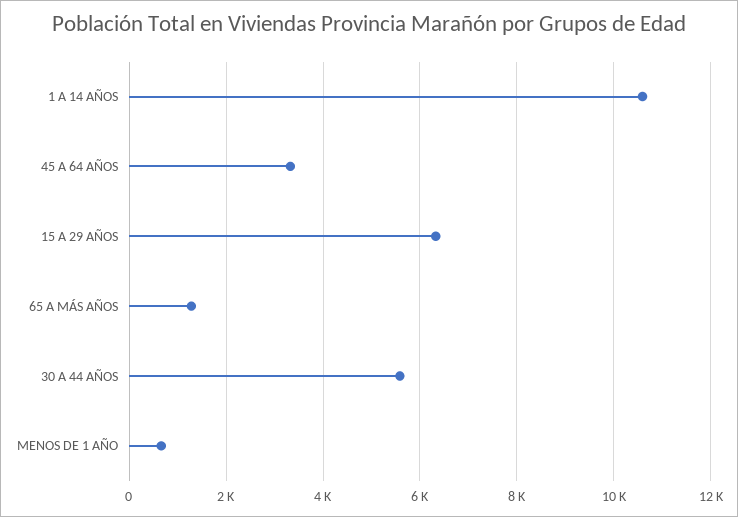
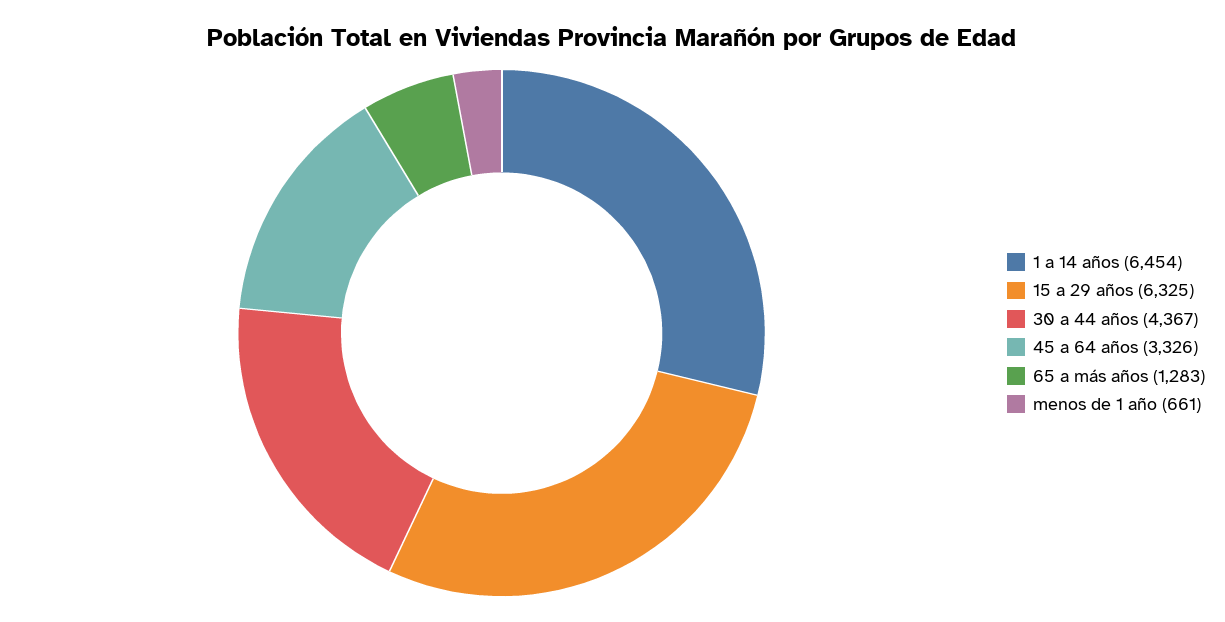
  {
-   "1 A 14 AÑOS": 10600,
+   "1 A 14 AÑOS": 6454,
    "45 A 64 AÑOS": 3326,
    "15 A 29 AÑOS": 6325,
    "65 A MÁS AÑOS": 1283,
-   "30 A 44 AÑOS": 5600,
+   "30 A 44 AÑOS": 4367,
    "MENOS DE 1 AÑO": 661
  }

